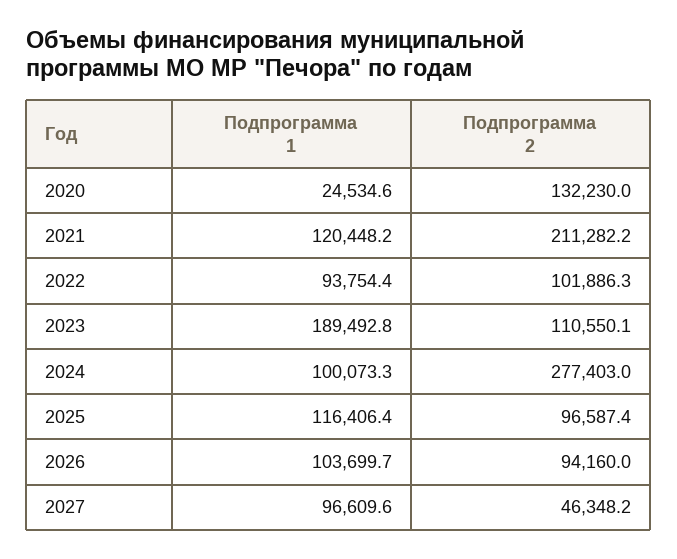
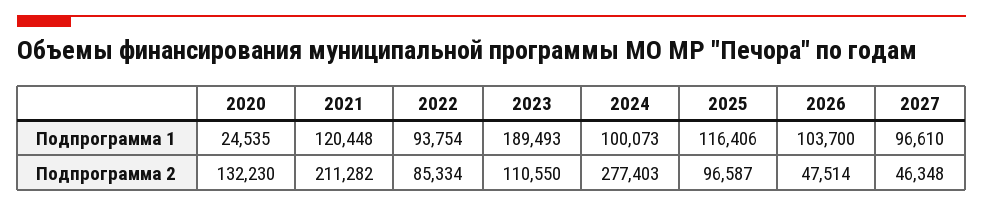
  {
    "Подпрограмма 1": {
      "2020": 24534.6,
      "2021": 120448.2,
      "2022": 93754.4,
      "2023": 189492.8,
      "2024": 100073.3,
      "2025": 116406.4,
      "2026": 103699.7,
      "2027": 96609.6
    },
    "Подпрограмма 2": {
      "2020": 132230,
      "2021": 211282.2,
-     "2022": 101886.3,
+     "2022": 85334,
      "2023": 110550.1,
      "2024": 277403,
      "2025": 96587.4,
-     "2026": 94160,
+     "2026": 47514,
      "2027": 46348.2
    }
  }

